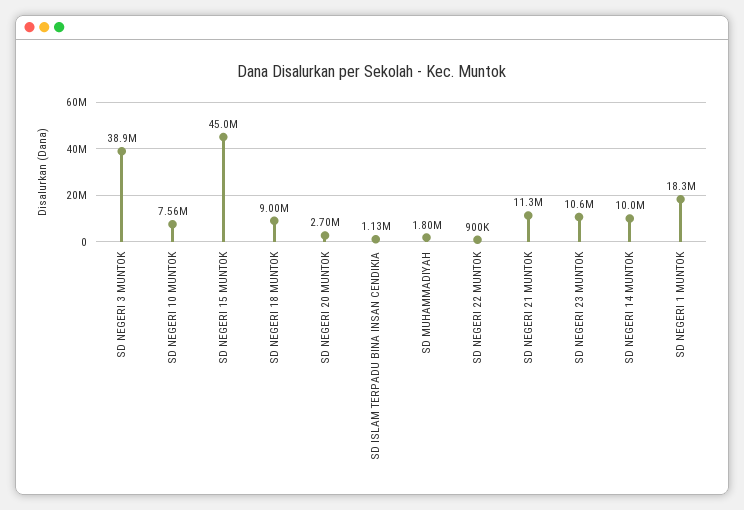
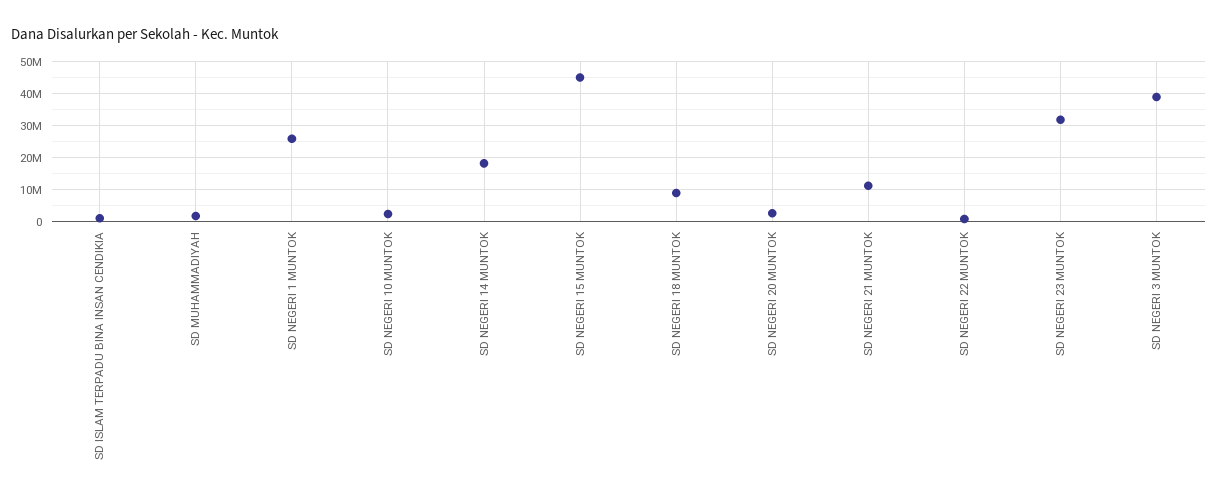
  {
    "SD NEGERI 3 MUNTOK": 38900000,
-   "SD NEGERI 10 MUNTOK": 7560000,
+   "SD NEGERI 10 MUNTOK": 2000000,
    "SD NEGERI 15 MUNTOK": 45000000,
    "SD NEGERI 18 MUNTOK": 9000000,
    "SD NEGERI 20 MUNTOK": 2700000,
    "SD ISLAM TERPADU BINA INSAN CENDIKIA": 1130000,
    "SD MUHAMMADIYAH": 1800000,
    "SD NEGERI 22 MUNTOK": 900000,
    "SD NEGERI 21 MUNTOK": 11300000,
-   "SD NEGERI 23 MUNTOK": 10600000,
+   "SD NEGERI 23 MUNTOK": 32000000,
-   "SD NEGERI 14 MUNTOK": 10000000,
+   "SD NEGERI 14 MUNTOK": 18000000,
-   "SD NEGERI 1 MUNTOK": 18300000
+   "SD NEGERI 1 MUNTOK": 26000000
  }

